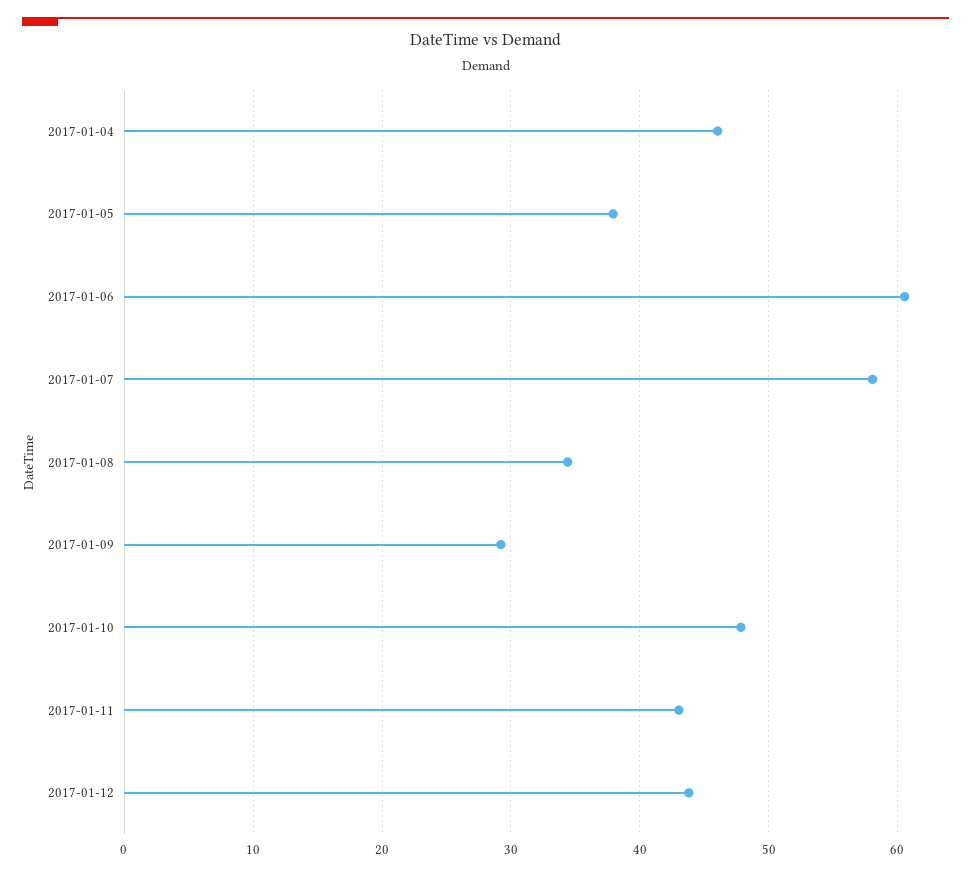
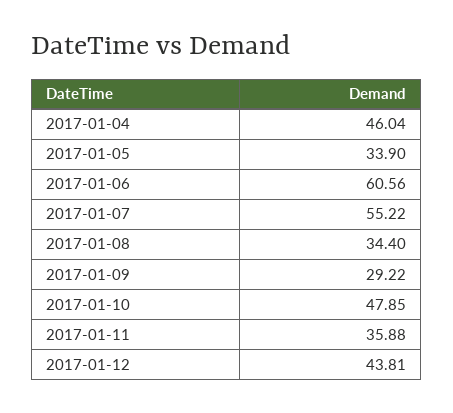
  {
    "2017-01-04": 46.04,
-   "2017-01-05": 38,
+   "2017-01-05": 33.9,
    "2017-01-06": 60.56,
-   "2017-01-07": 58,
+   "2017-01-07": 55.22,
    "2017-01-08": 34.4,
    "2017-01-09": 29.22,
    "2017-01-10": 47.85,
-   "2017-01-11": 43,
+   "2017-01-11": 35.88,
    "2017-01-12": 43.81
  }

